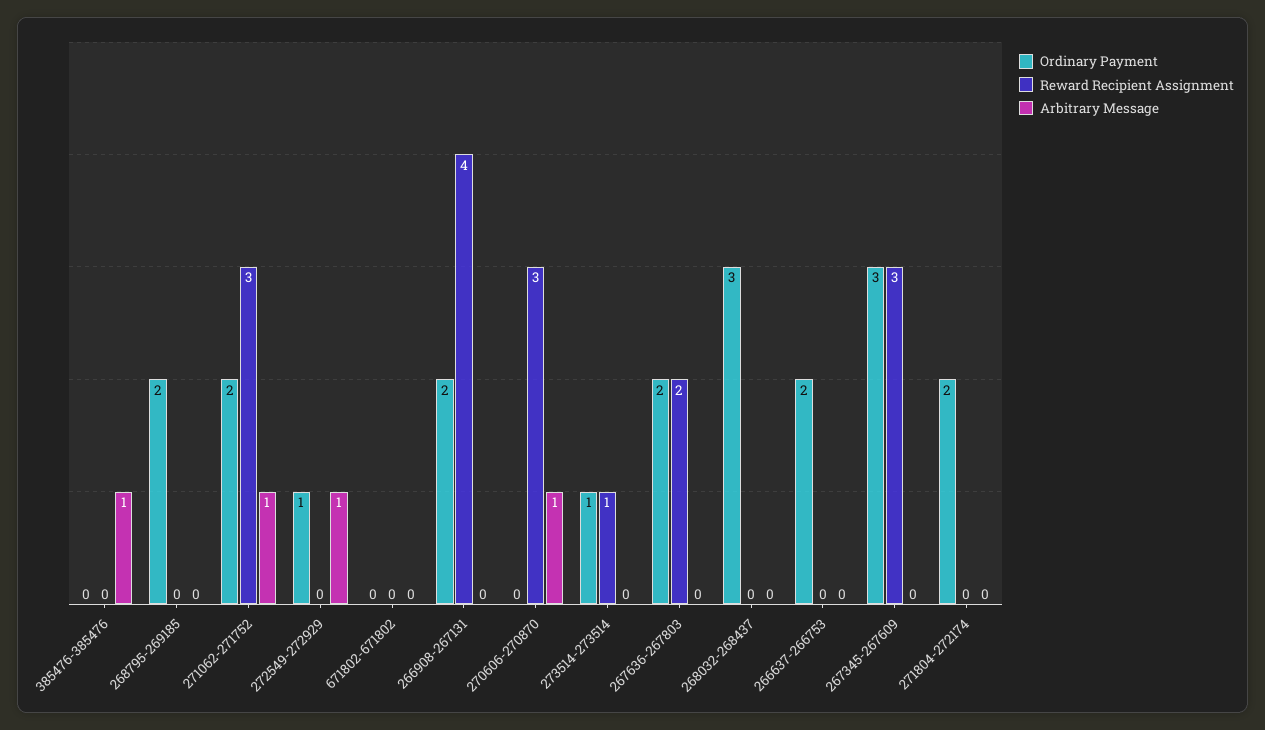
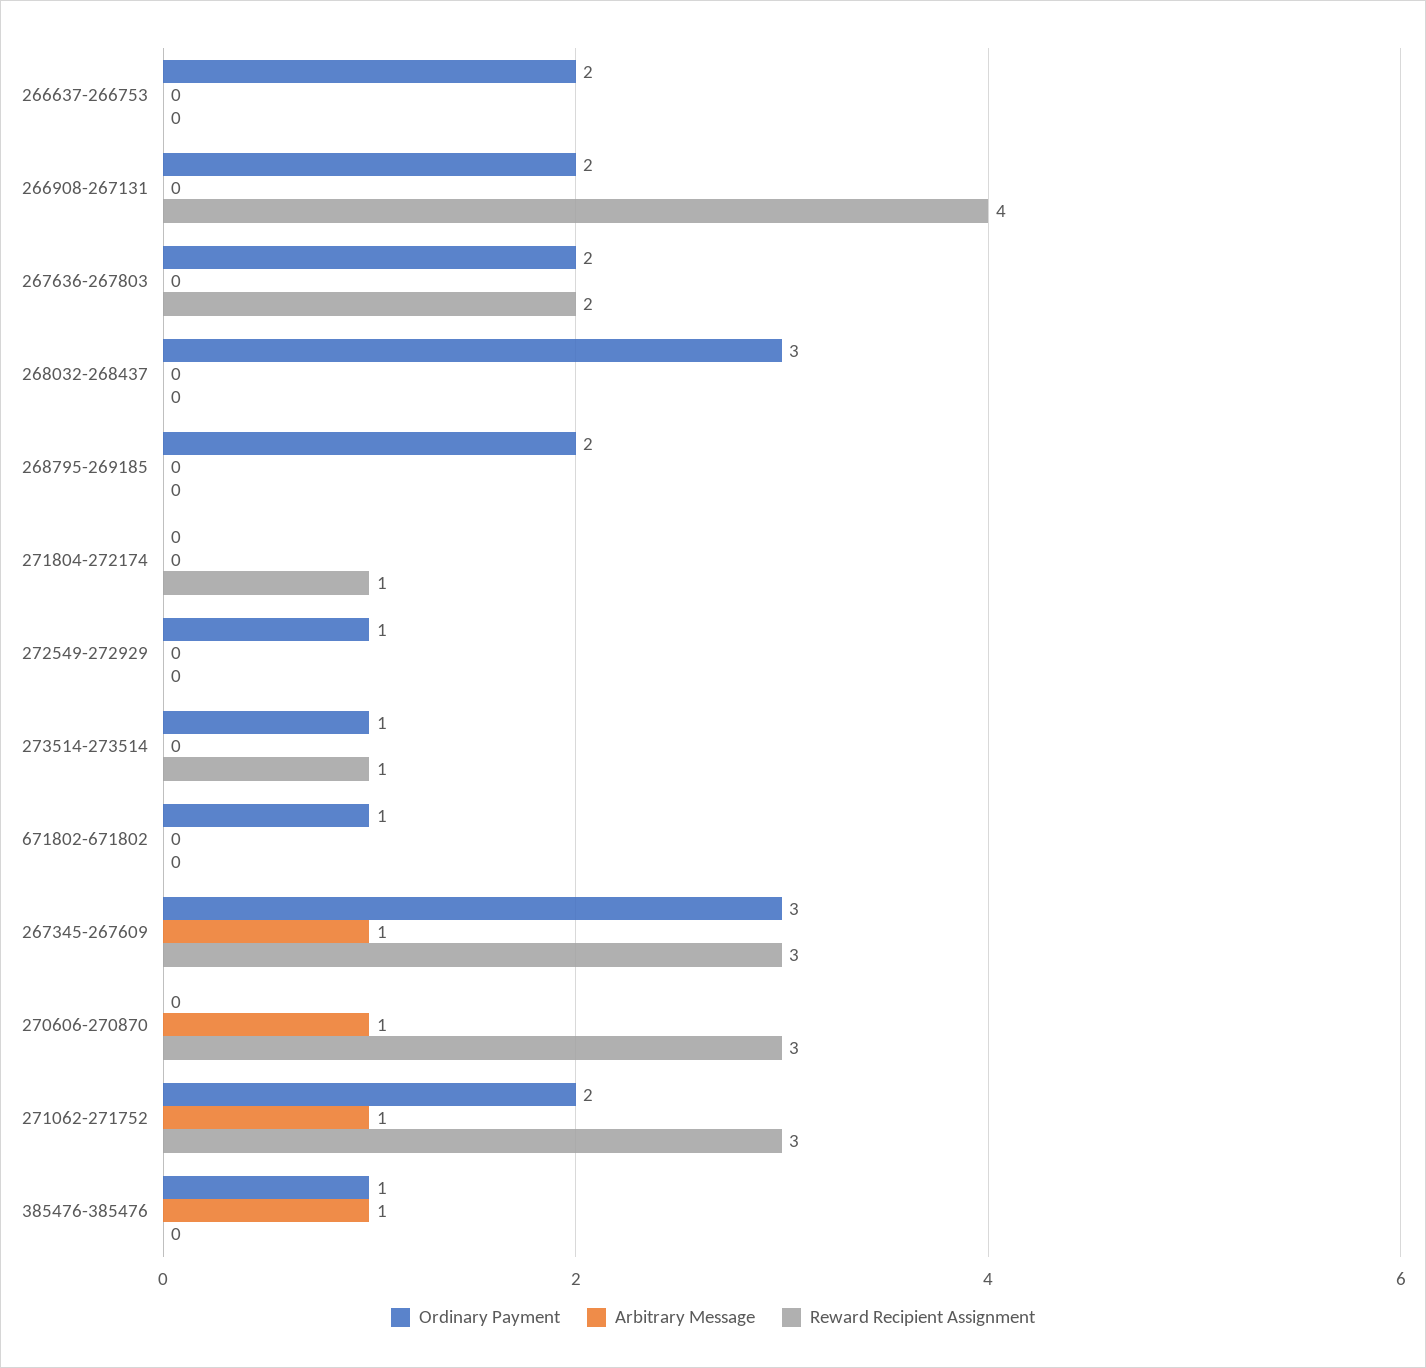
  {
    "Ordinary Payment": {
-     "385476-385476": 0,
+     "385476-385476": 1,
      "268795-269185": 2,
      "271062-271752": 2,
      "272549-272929": 1,
-     "671802-671802": 0,
+     "671802-671802": 1,
      "266908-267131": 2,
      "270606-270870": 0,
      "273514-273514": 1,
      "267636-267803": 2,
      "268032-268437": 3,
      "266637-266753": 2,
      "267345-267609": 3,
-     "271804-272174": 2
+     "271804-272174": 0
    },
    "Reward Recipient Assignment": {
      "385476-385476": 0,
      "268795-269185": 0,
      "271062-271752": 3,
      "272549-272929": 0,
      "671802-671802": 0,
      "266908-267131": 4,
      "270606-270870": 3,
      "273514-273514": 1,
      "267636-267803": 2,
      "268032-268437": 0,
      "266637-266753": 0,
      "267345-267609": 3,
-     "271804-272174": 0
+     "271804-272174": 1
    },
    "Arbitrary Message": {
      "385476-385476": 1,
      "268795-269185": 0,
      "271062-271752": 1,
-     "272549-272929": 1,
+     "272549-272929": 0,
      "671802-671802": 0,
      "266908-267131": 0,
      "270606-270870": 1,
      "273514-273514": 0,
      "267636-267803": 0,
      "268032-268437": 0,
      "266637-266753": 0,
-     "267345-267609": 0,
+     "267345-267609": 1,
      "271804-272174": 0
    }
  }

